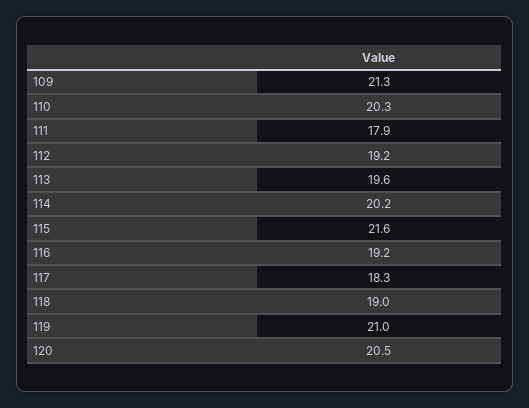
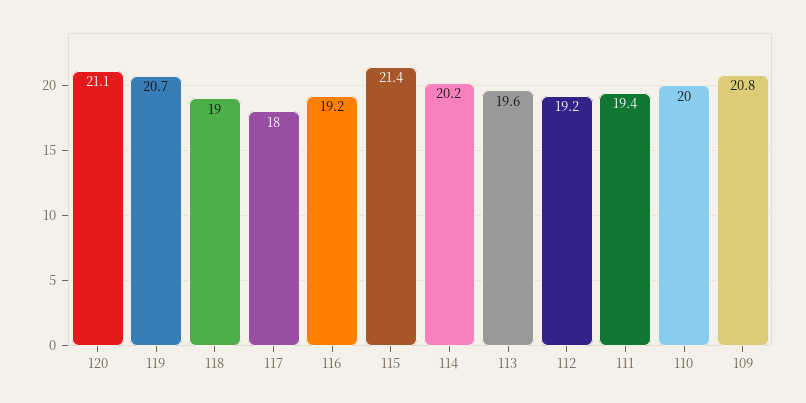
  {
-   "109": 21.3,
+   "109": 20.8,
-   "110": 20.3,
+   "110": 20,
-   "111": 17.9,
+   "111": 19.4,
    "112": 19.2,
    "113": 19.6,
    "114": 20.2,
-   "115": 21.6,
+   "115": 21.4,
    "116": 19.2,
-   "117": 18.3,
+   "117": 18,
    "118": 19,
-   "119": 21,
+   "119": 20.7,
-   "120": 20.5
+   "120": 21.1
  }

